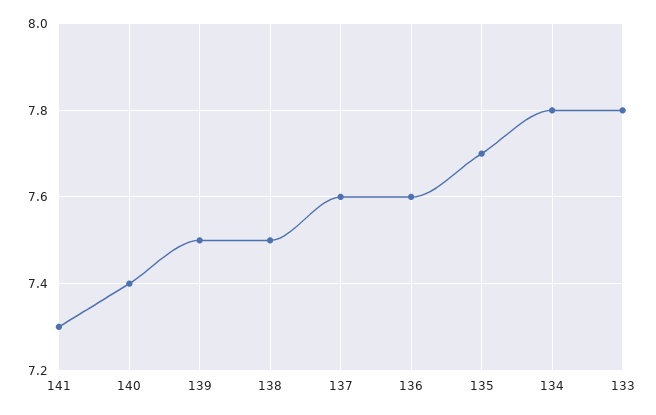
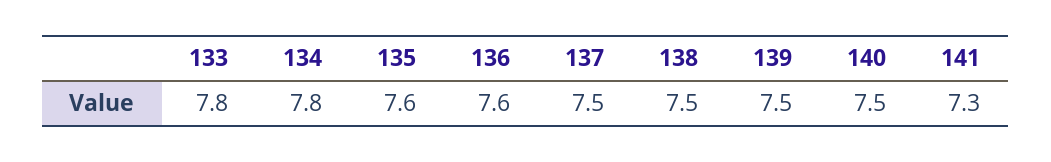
  {
    "141": 7.3,
-   "140": 7.4,
+   "140": 7.5,
    "139": 7.5,
    "138": 7.5,
-   "137": 7.6,
+   "137": 7.5,
    "136": 7.6,
-   "135": 7.7,
+   "135": 7.6,
    "134": 7.8,
    "133": 7.8
  }

